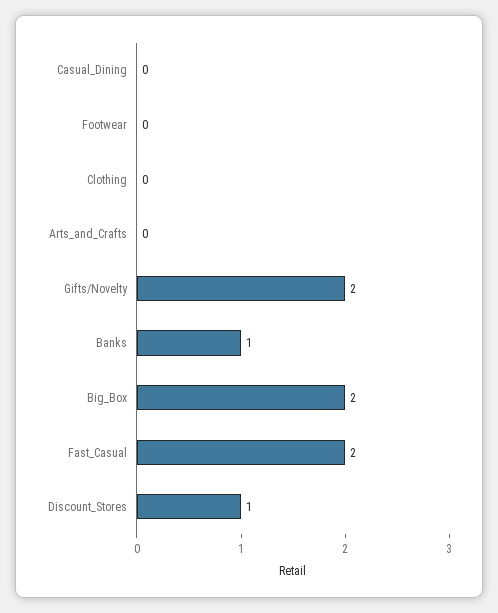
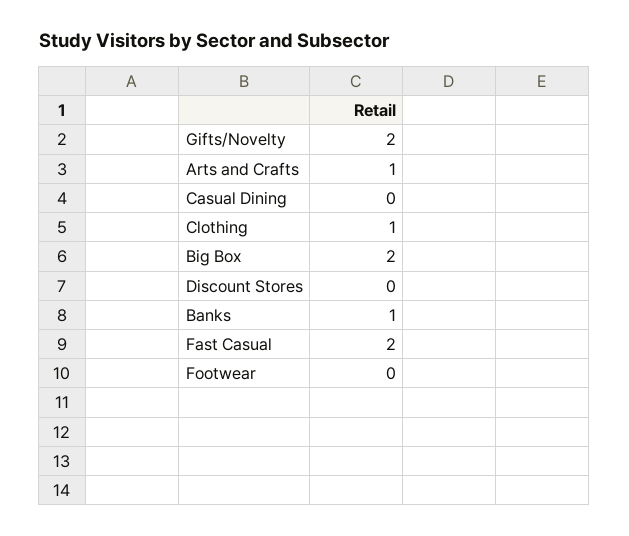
  {
    "Casual_Dining": 0,
    "Footwear": 0,
-   "Clothing": 0,
+   "Clothing": 1,
-   "Arts_and_Crafts": 0,
+   "Arts_and_Crafts": 1,
    "Gifts/Novelty": 2,
    "Banks": 1,
    "Big_Box": 2,
    "Fast_Casual": 2,
-   "Discount_Stores": 1
+   "Discount_Stores": 0
  }

